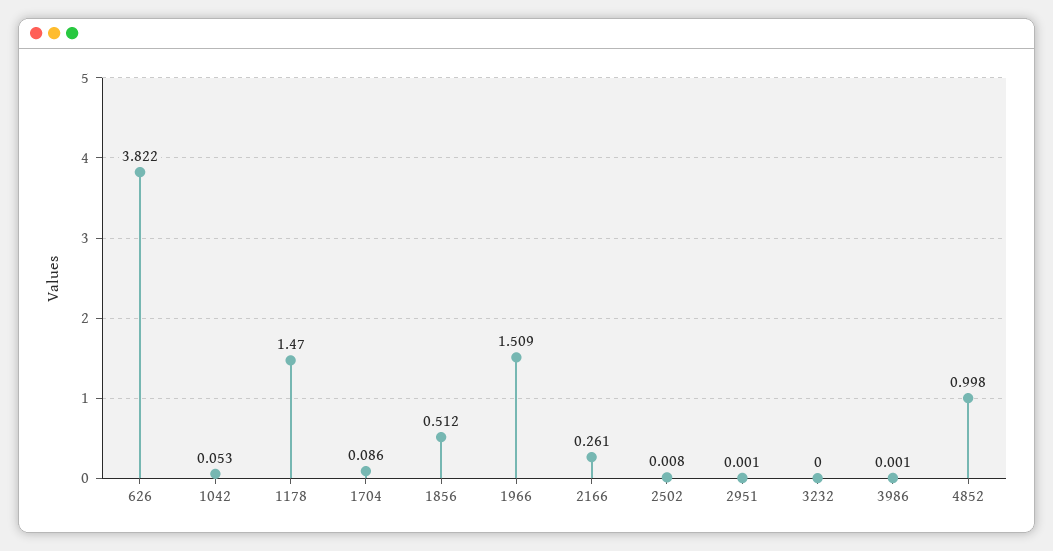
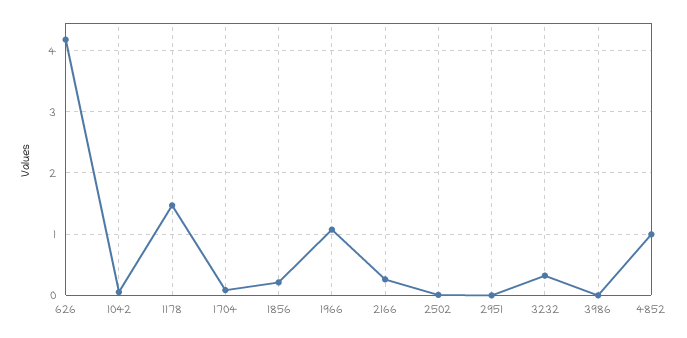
  {
-   "626": 3.822,
+   "626": 4.2,
    "1042": 0.053,
    "1178": 1.47,
    "1704": 0.086,
-   "1856": 0.512,
+   "1856": 0.2,
-   "1966": 1.509,
+   "1966": 1.1,
    "2166": 0.261,
    "2502": 0.008,
    "2951": 0.001,
-   "3232": 0,
+   "3232": 0.3,
    "3986": 0.001,
    "4852": 0.998
  }

